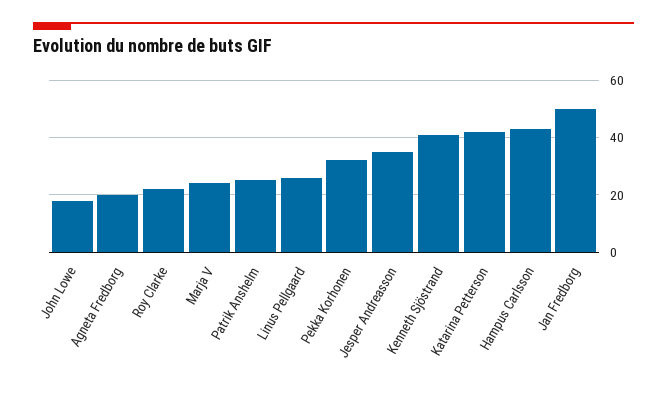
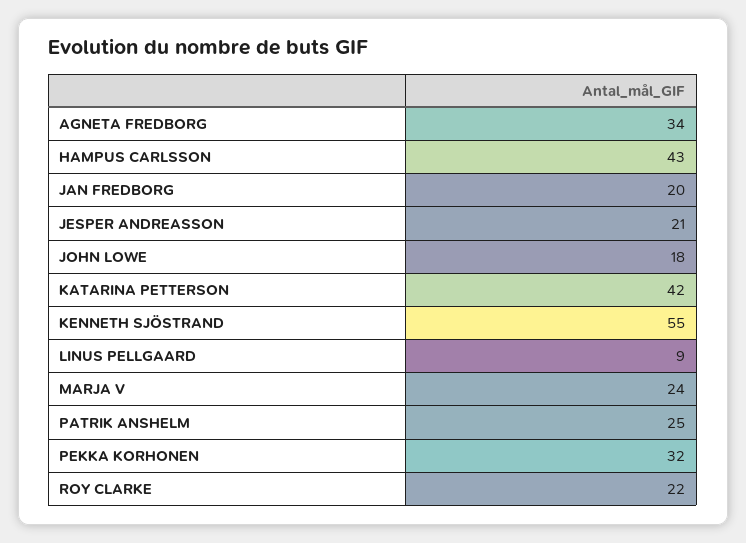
  {
    "John Lowe": 18,
-   "Agneta Fredborg": 20,
+   "Agneta Fredborg": 34,
    "Roy Clarke": 22,
    "Marja V": 24,
    "Patrik Anshelm": 25,
-   "Linus Pellgaard": 25,
+   "Linus Pellgaard": 9,
    "Pekka Korhonen": 32,
-   "Jesper Andreasson": 35,
+   "Jesper Andreasson": 21,
-   "Kenneth Sjöstrand": 40,
+   "Kenneth Sjöstrand": 55,
    "Katarina Petterson": 42,
    "Hampus Carlsson": 43,
-   "Jan Fredborg": 50
+   "Jan Fredborg": 20
  }

